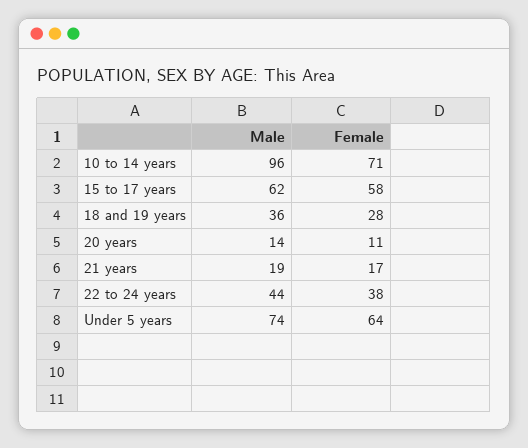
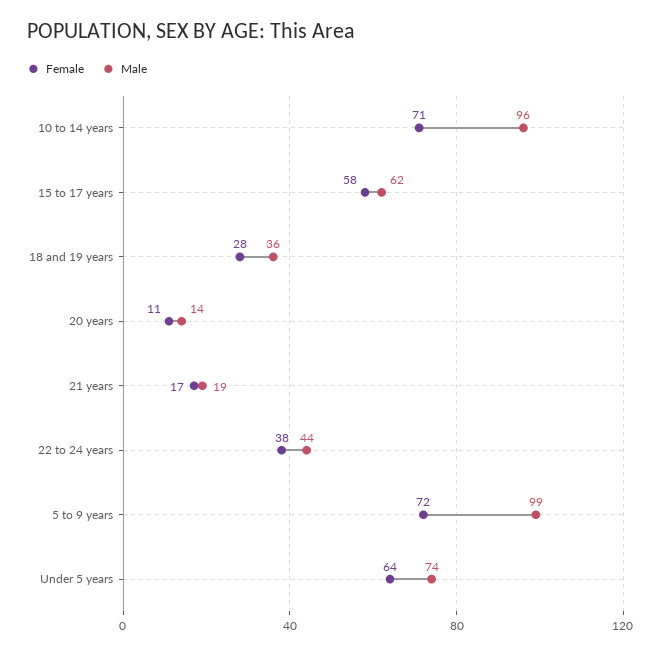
  {
    "Male": {
      "10 to 14 years": 96,
      "15 to 17 years": 62,
      "18 and 19 years": 36,
      "20 years": 14,
      "21 years": 19,
      "22 to 24 years": 44,
-     "Under 5 years": 74
+     "Under 5 years": 74,
+     "5 to 9 years": 99
    },
    "Female": {
      "10 to 14 years": 71,
      "15 to 17 years": 58,
      "18 and 19 years": 28,
      "20 years": 11,
      "21 years": 17,
      "22 to 24 years": 38,
-     "Under 5 years": 64
+     "Under 5 years": 64,
+     "5 to 9 years": 72
    }
  }

